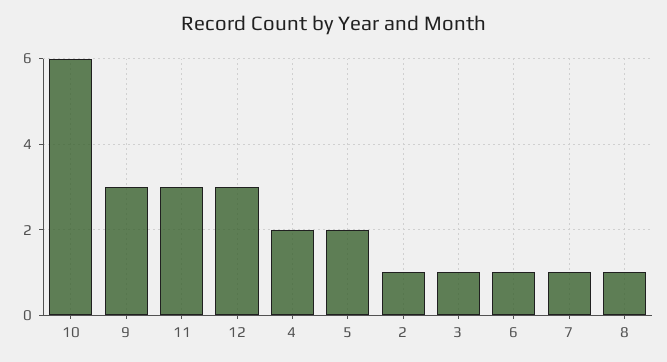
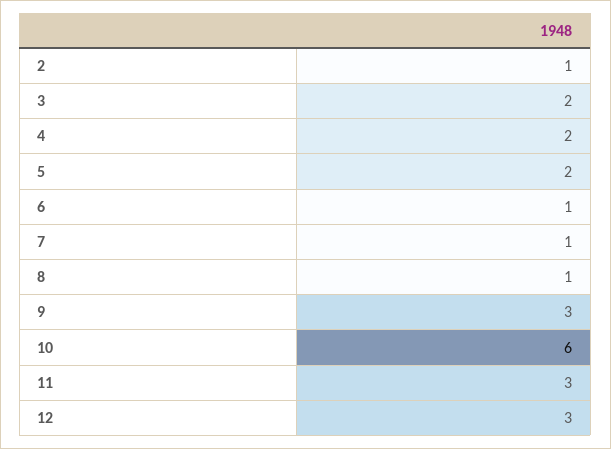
  {
    "10": 6,
    "9": 3,
    "11": 3,
    "12": 3,
    "4": 2,
    "5": 2,
    "2": 1,
-   "3": 1,
+   "3": 2,
    "6": 1,
    "7": 1,
    "8": 1
  }

